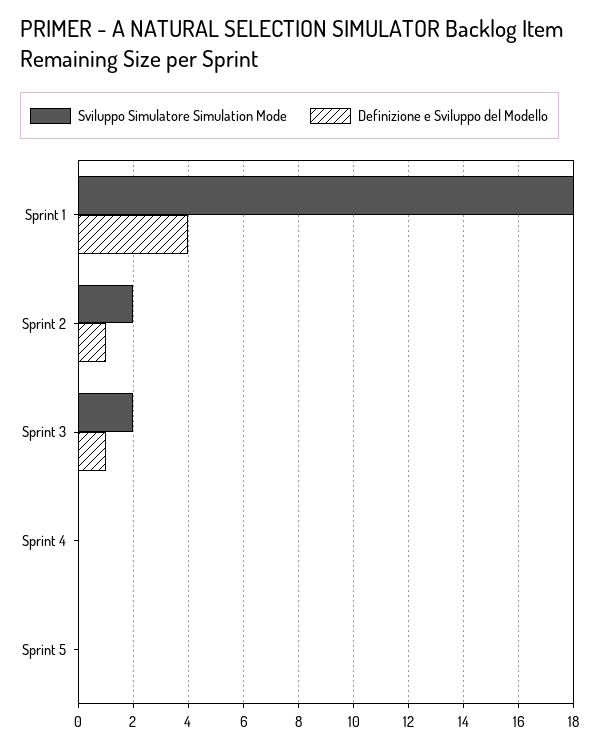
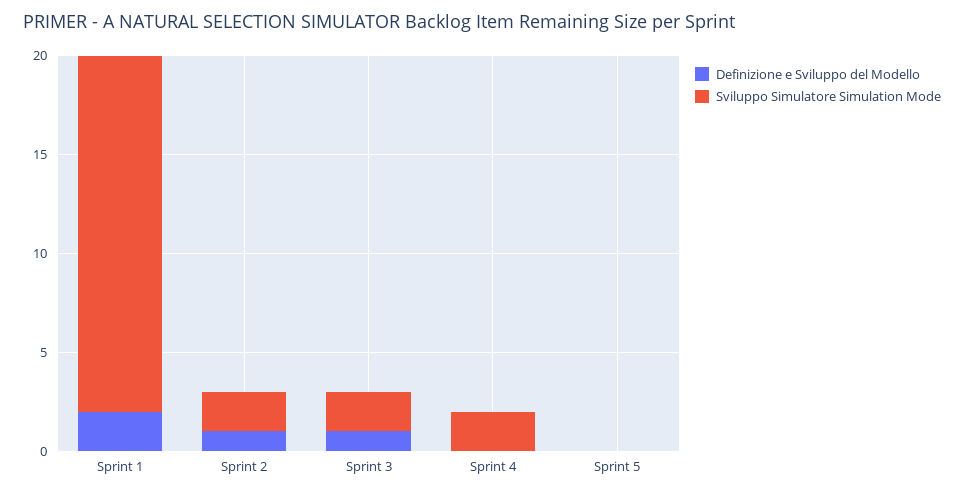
  {
    "Sviluppo Simulatore Simulation Mode": {
      "Sprint 1": 18,
      "Sprint 2": 2,
      "Sprint 3": 2,
-     "Sprint 4": 0,
+     "Sprint 4": 2,
      "Sprint 5": 0
    },
    "Definizione e Sviluppo del Modello": {
-     "Sprint 1": 4,
+     "Sprint 1": 2,
      "Sprint 2": 1,
      "Sprint 3": 1,
      "Sprint 4": 0,
      "Sprint 5": 0
    }
  }

